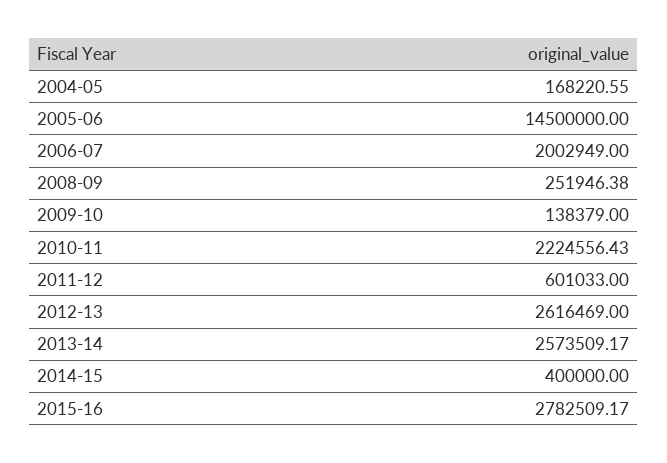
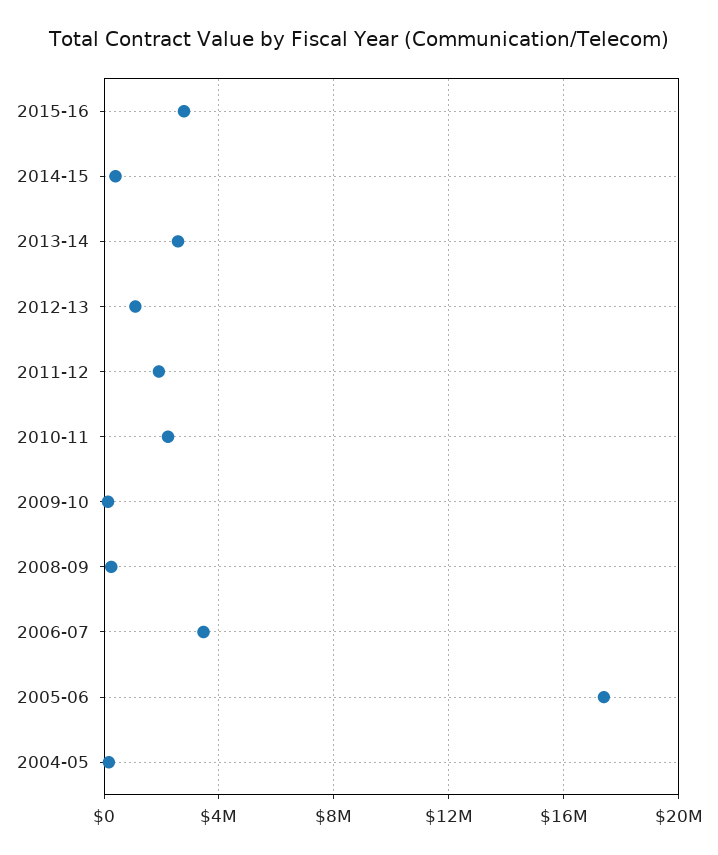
  {
    "2004-05": 168220.55,
-   "2005-06": 14500000,
+   "2005-06": 17500000,
-   "2006-07": 2002949,
+   "2006-07": 3500000,
    "2008-09": 251946.38,
    "2009-10": 138379,
    "2010-11": 2224556.43,
-   "2011-12": 601033,
+   "2011-12": 2000000,
-   "2012-13": 2616469,
+   "2012-13": 1000000,
    "2013-14": 2573509.17,
    "2014-15": 400000,
    "2015-16": 2782509.17
  }

